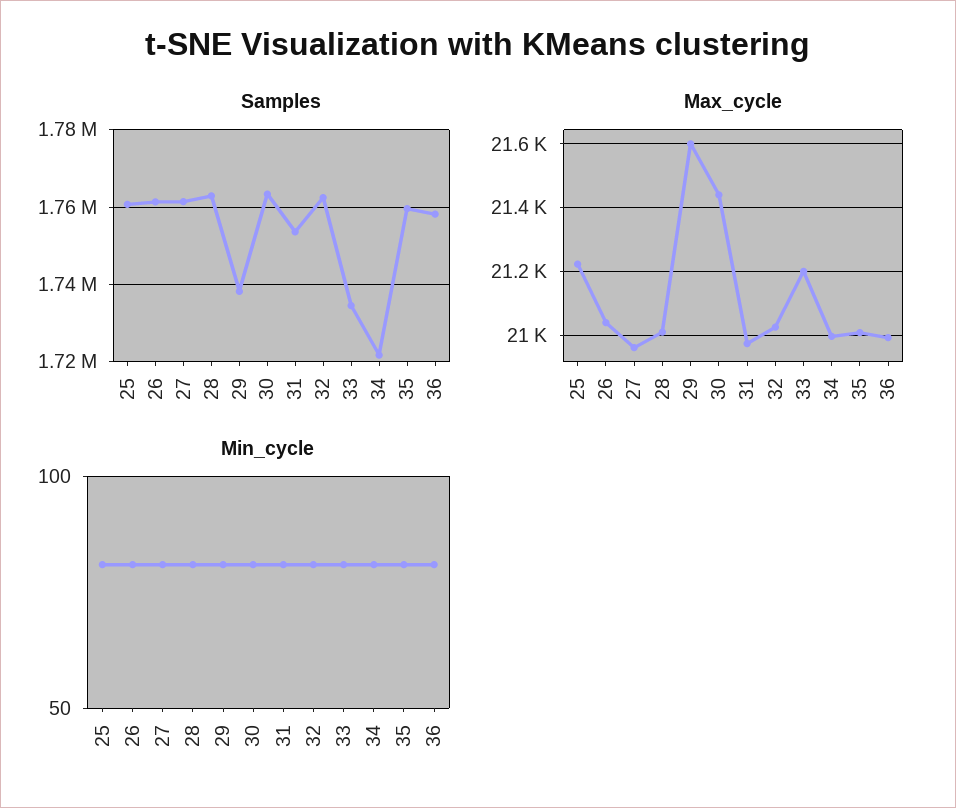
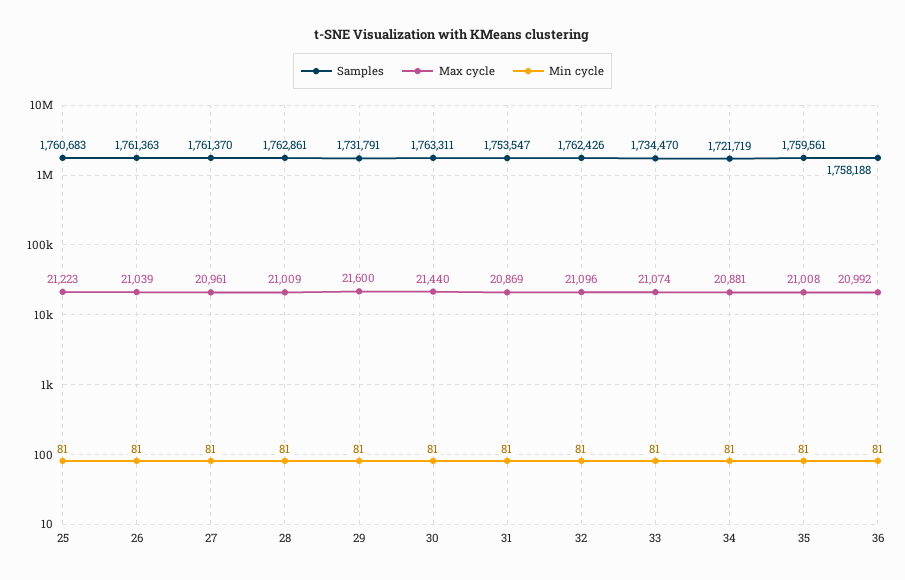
  {
    "Samples": {
      "25": 1760683,
      "26": 1761363,
      "27": 1761370,
      "28": 1762861,
-     "29": 1738000,
+     "29": 1731791,
      "30": 1763311,
      "31": 1753547,
      "32": 1762426,
      "33": 1734470,
      "34": 1721719,
      "35": 1759561,
      "36": 1758188
    },
    "Max_cycle": {
      "25": 21223,
      "26": 21039,
      "27": 20961,
      "28": 21009,
      "29": 21600,
      "30": 21440,
-     "31": 20980,
+     "31": 20869,
-     "32": 21020,
+     "32": 21096,
-     "33": 21200,
+     "33": 21074,
-     "34": 21000,
+     "34": 20881,
      "35": 21008,
      "36": 20992
    },
    "Min_cycle": {
      "25": 81,
      "26": 81,
      "27": 81,
      "28": 81,
      "29": 81,
      "30": 81,
      "31": 81,
      "32": 81,
      "33": 81,
      "34": 81,
      "35": 81,
      "36": 81
    }
  }

